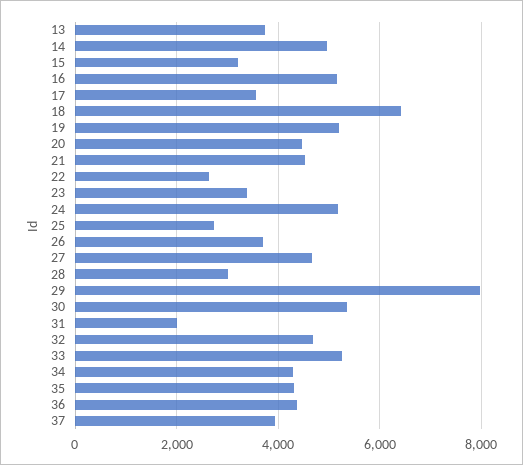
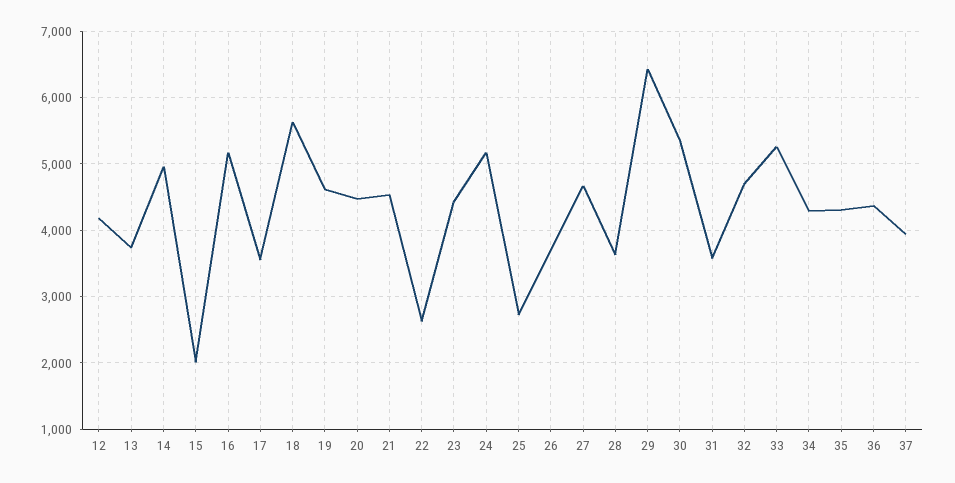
  {
    "13": 3700,
    "14": 5000,
-   "15": 3200,
+   "15": 2000,
    "16": 5200,
    "17": 3600,
-   "18": 6400,
+   "18": 5600,
-   "19": 5200,
+   "19": 4600,
    "20": 4500,
    "21": 4500,
    "22": 2600,
-   "23": 3400,
+   "23": 4400,
    "24": 5200,
    "25": 2700,
    "26": 3700,
    "27": 4700,
-   "28": 3000,
+   "28": 3600,
-   "29": 8000,
+   "29": 6400,
    "30": 5400,
-   "31": 2000,
+   "31": 3600,
    "32": 4700,
    "33": 5300,
    "34": 4300,
    "35": 4300,
    "36": 4400,
-   "37": 3900
+   "37": 3900,
+   "12": 4200
  }

